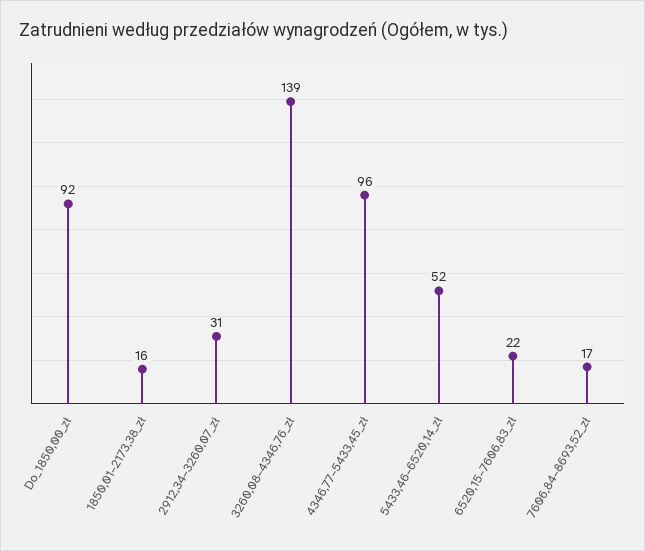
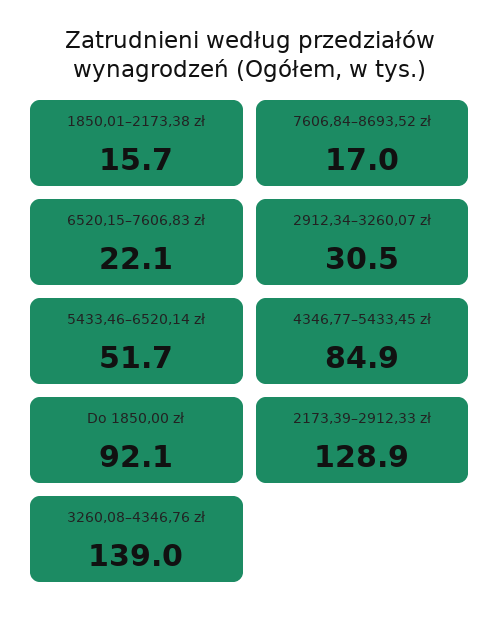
  {
    "Do_1850,00_zł": 92.1,
    "1850,01–2173,38_zł": 15.7,
    "2912,34–3260,07_zł": 30.5,
    "3260,08–4346,76_zł": 139,
-   "4346,77–5433,45_zł": 96,
+   "4346,77–5433,45_zł": 84.9,
    "5433,46–6520,14_zł": 51.7,
    "6520,15–7606,83_zł": 22.1,
-   "7606,84–8693,52_zł": 17
+   "7606,84–8693,52_zł": 17,
+   "2173,39–2912,33 zł": 128.9
  }

